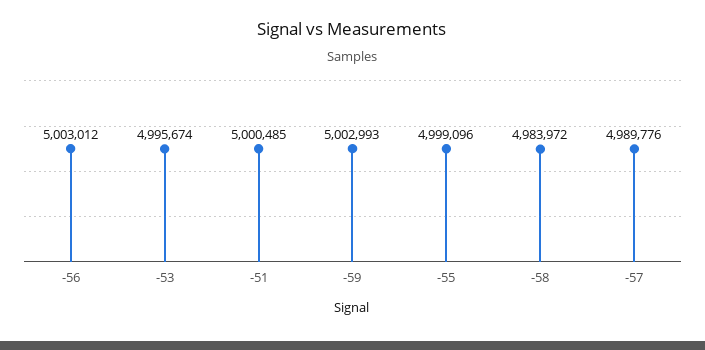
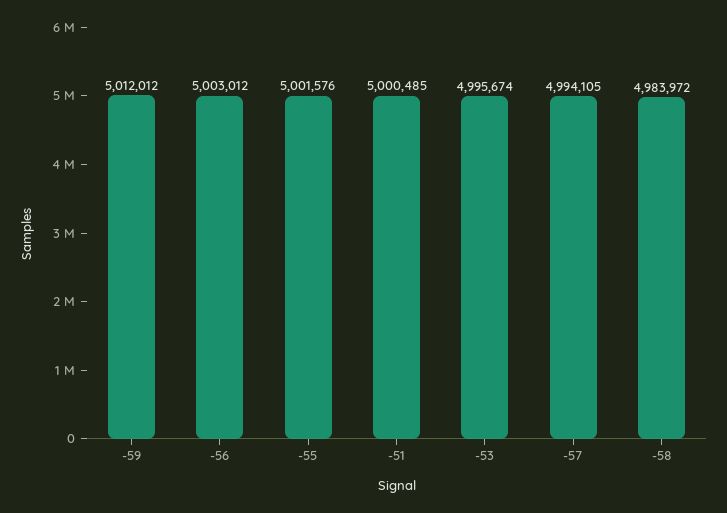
  {
    "-56": 5003012,
    "-53": 4995674,
    "-51": 5000485,
-   "-59": 5002993,
+   "-59": 5012012,
-   "-55": 4999096,
+   "-55": 5001576,
    "-58": 4983972,
-   "-57": 4989776
+   "-57": 4994105
  }

